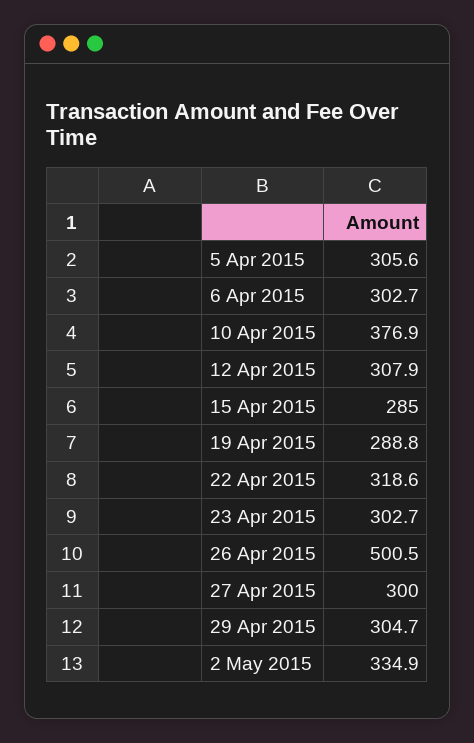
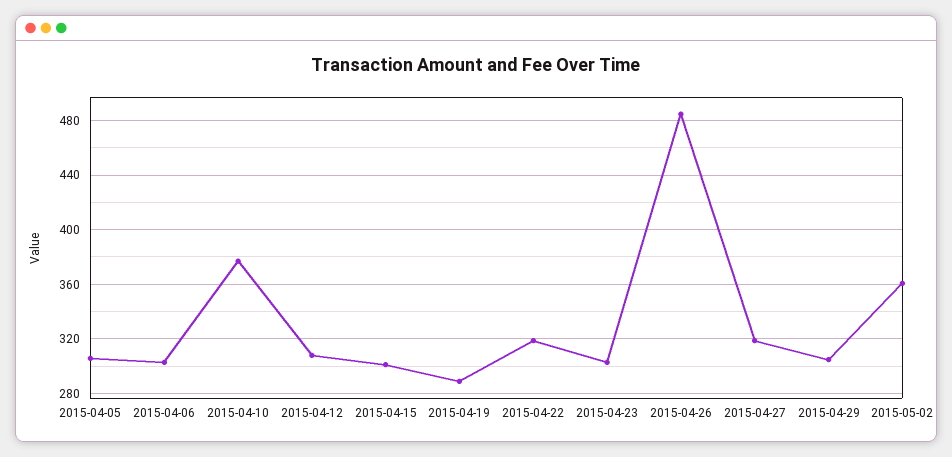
  {
    "5 Apr 2015": 305.6,
    "6 Apr 2015": 302.7,
    "10 Apr 2015": 376.9,
    "12 Apr 2015": 307.9,
-   "15 Apr 2015": 285,
+   "15 Apr 2015": 300,
    "19 Apr 2015": 288.8,
    "22 Apr 2015": 318.6,
    "23 Apr 2015": 302.7,
-   "26 Apr 2015": 500.5,
+   "26 Apr 2015": 485,
-   "27 Apr 2015": 300,
+   "27 Apr 2015": 320,
    "29 Apr 2015": 304.7,
-   "2 May 2015": 334.9
+   "2 May 2015": 360
  }

